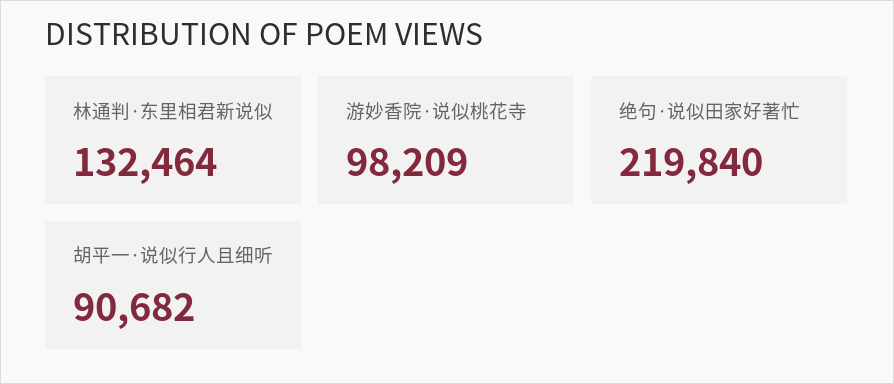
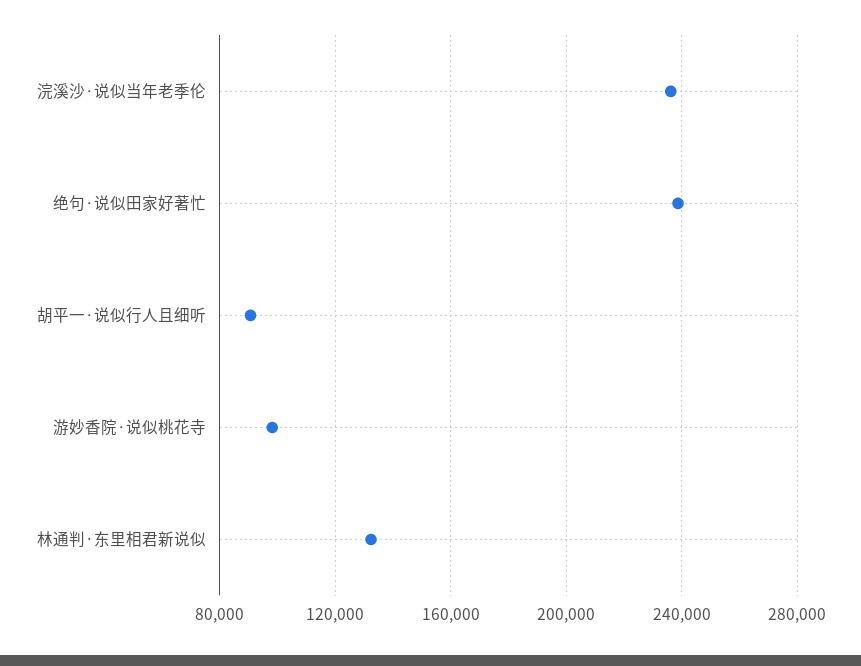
  {
    "林通判·东里相君新说似": 132464,
    "游妙香院·说似桃花寺": 98209,
-   "绝句·说似田家好著忙": 219840,
+   "绝句·说似田家好著忙": 240000,
-   "胡平一·说似行人且细听": 90682
+   "胡平一·说似行人且细听": 90682,
+   "浣溪沙·说似当年老季伦": 235000
  }

